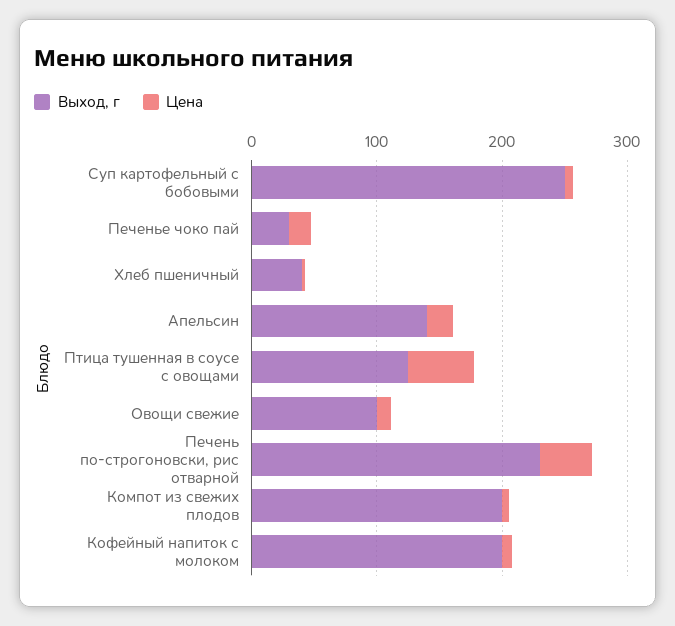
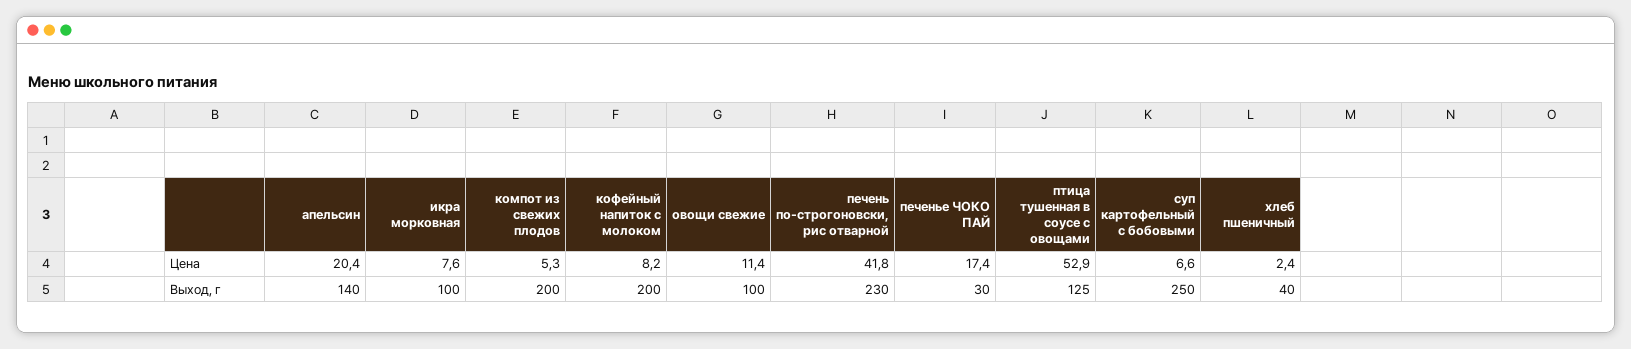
  {
    "Выход, г": {
      "Суп картофельный с бобовыми": 250,
      "Печенье чоко пай": 30,
      "Хлеб пшеничный": 40,
      "Апельсин": 140,
      "Птица тушенная в соусе с овощами": 125,
      "Овощи свежие": 100,
      "Печень по-строгоновски, рис отварной": 230,
      "Компот из свежих плодов": 200,
-     "Кофейный напиток с молоком": 200
+     "Кофейный напиток с молоком": 200,
+     "икра морковная": 100
    },
    "Цена": {
      "Суп картофельный с бобовыми": 6.6,
      "Печенье чоко пай": 17.4,
      "Хлеб пшеничный": 2.4,
      "Апельсин": 20.4,
      "Птица тушенная в соусе с овощами": 52.9,
      "Овощи свежие": 11.4,
      "Печень по-строгоновски, рис отварной": 41.8,
      "Компот из свежих плодов": 5.3,
-     "Кофейный напиток с молоком": 8.2
+     "Кофейный напиток с молоком": 8.2,
+     "икра морковная": 7.6
    }
  }

